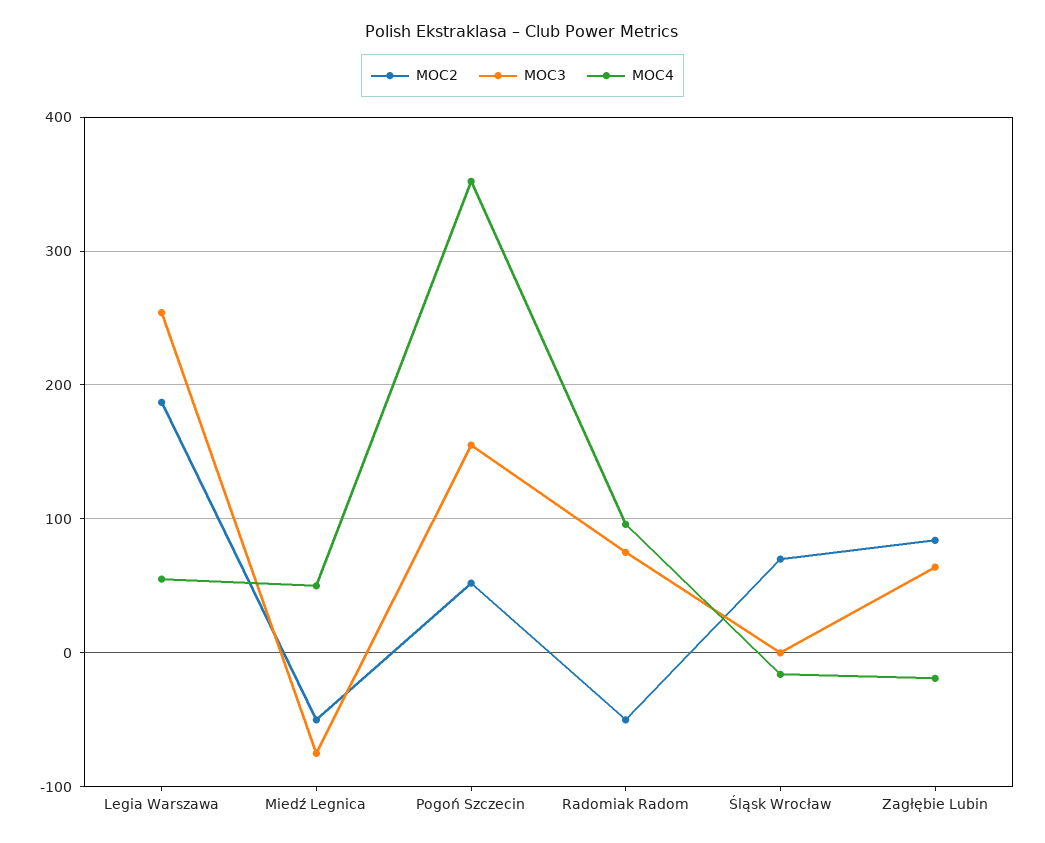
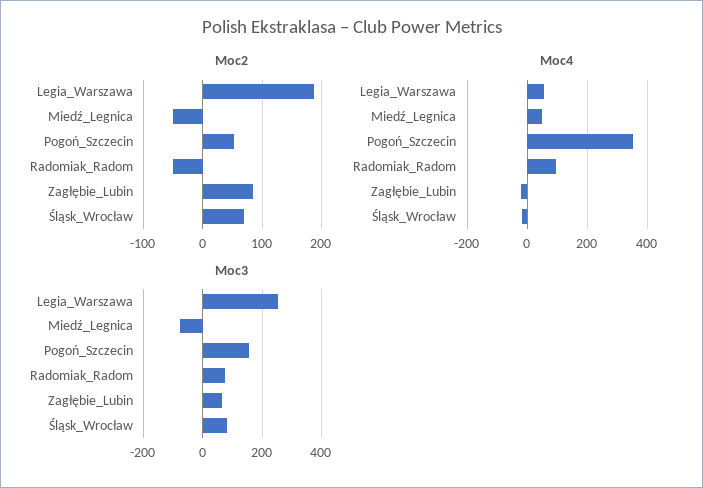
  {
    "MOC2": {
      "Legia Warszawa": 190,
      "Miedź Legnica": -50,
      "Pogoń Szczecin": 50,
      "Radomiak Radom": -50,
      "Śląsk Wrocław": 70,
      "Zagłębie Lubin": 80
    },
    "MOC3": {
      "Legia Warszawa": 250,
      "Miedź Legnica": -80,
      "Pogoń Szczecin": 160,
      "Radomiak Radom": 80,
-     "Śląsk Wrocław": 0,
+     "Śląsk Wrocław": 75,
      "Zagłębie Lubin": 60
    },
    "MOC4": {
      "Legia Warszawa": 60,
      "Miedź Legnica": 50,
      "Pogoń Szczecin": 350,
      "Radomiak Radom": 100,
      "Śląsk Wrocław": -20,
      "Zagłębie Lubin": -20
    }
  }

